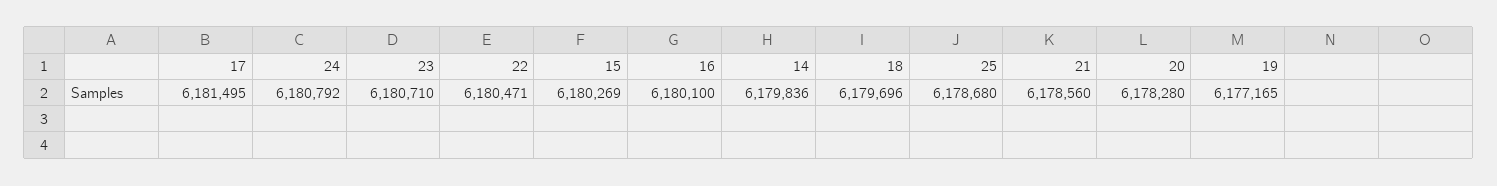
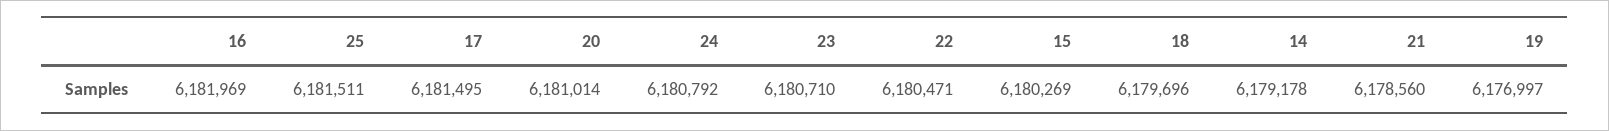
  {
    "17": 6181495,
    "24": 6180792,
    "23": 6180710,
    "22": 6180471,
    "15": 6180269,
-   "16": 6180100,
+   "16": 6181969,
-   "14": 6179836,
+   "14": 6179178,
    "18": 6179696,
-   "25": 6178680,
+   "25": 6181511,
    "21": 6178560,
-   "20": 6178280,
+   "20": 6181014,
-   "19": 6177165
+   "19": 6176997
  }

